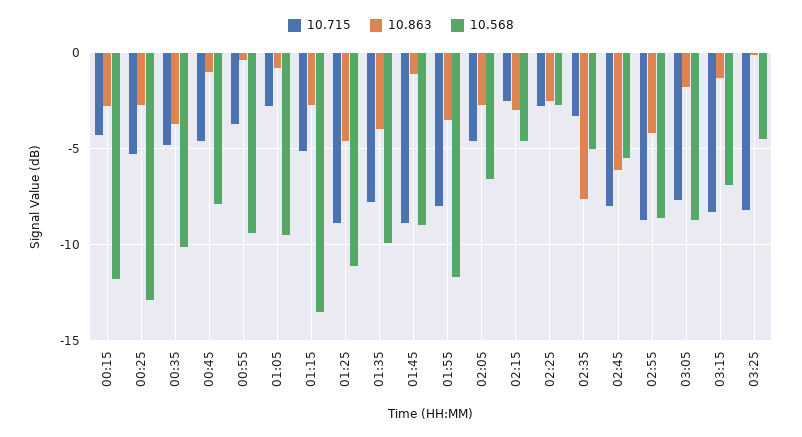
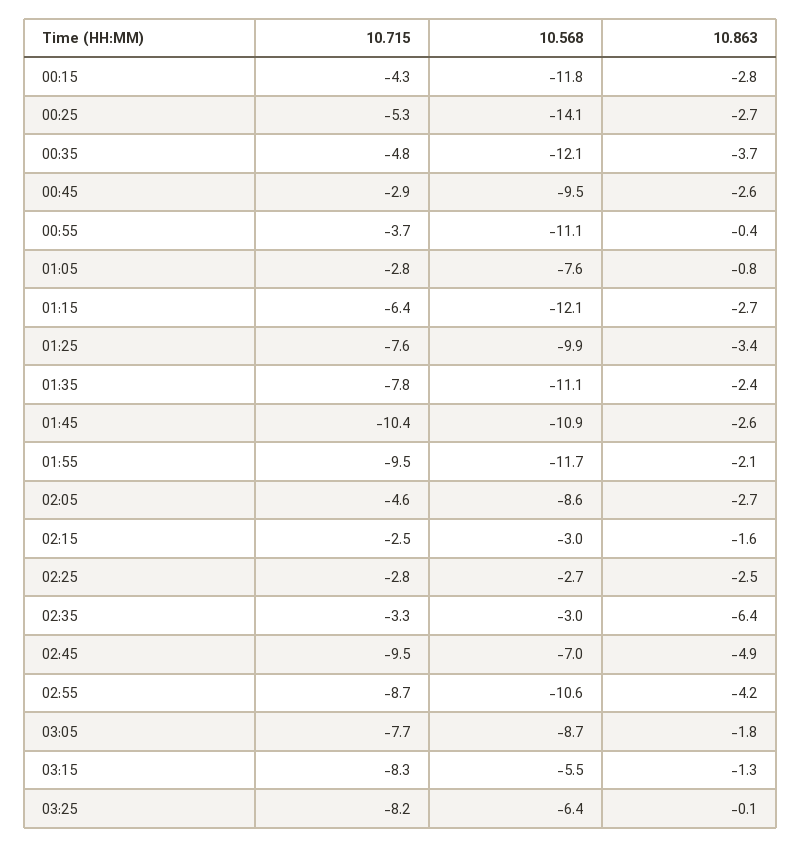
  {
    "10.715": {
      "00:15": -4.3,
      "00:25": -5.3,
      "00:35": -4.8,
-     "00:45": -4.5,
+     "00:45": -2.9,
      "00:55": -3.7,
      "01:05": -2.8,
-     "01:15": -5,
+     "01:15": -6.4,
-     "01:25": -9,
+     "01:25": -7.6,
      "01:35": -7.8,
-     "01:45": -9,
+     "01:45": -10.4,
-     "01:55": -8,
+     "01:55": -9.5,
      "02:05": -4.6,
      "02:15": -2.5,
      "02:25": -2.8,
      "02:35": -3.3,
-     "02:45": -8,
+     "02:45": -9.5,
      "02:55": -8.7,
      "03:05": -7.7,
      "03:15": -8.3,
      "03:25": -8.2
    },
    "10.863": {
      "00:15": -2.8,
      "00:25": -2.7,
      "00:35": -3.7,
-     "00:45": -1,
+     "00:45": -2.6,
      "00:55": -0.4,
      "01:05": -0.8,
      "01:15": -2.7,
-     "01:25": -4.5,
+     "01:25": -3.4,
-     "01:35": -4,
+     "01:35": -2.4,
-     "01:45": -1,
+     "01:45": -2.6,
-     "01:55": -3.5,
+     "01:55": -2.1,
      "02:05": -2.7,
-     "02:15": -3,
+     "02:15": -1.6,
      "02:25": -2.5,
-     "02:35": -7.5,
+     "02:35": -6.4,
-     "02:45": -6,
+     "02:45": -4.9,
      "02:55": -4.2,
      "03:05": -1.8,
      "03:15": -1.3,
      "03:25": -0.1
    },
    "10.568": {
      "00:15": -11.8,
-     "00:25": -13,
+     "00:25": -14.1,
-     "00:35": -10,
+     "00:35": -12.1,
-     "00:45": -8,
+     "00:45": -9.5,
-     "00:55": -9.5,
+     "00:55": -11.1,
-     "01:05": -9.5,
+     "01:05": -7.6,
-     "01:15": -13.5,
+     "01:15": -12.1,
-     "01:25": -11,
+     "01:25": -9.9,
-     "01:35": -10,
+     "01:35": -11.1,
-     "01:45": -9,
+     "01:45": -10.9,
      "01:55": -11.7,
-     "02:05": -6.5,
+     "02:05": -8.6,
-     "02:15": -4.5,
+     "02:15": -3,
      "02:25": -2.7,
-     "02:35": -5,
+     "02:35": -3,
-     "02:45": -5.5,
+     "02:45": -7,
-     "02:55": -8.5,
+     "02:55": -10.6,
      "03:05": -8.7,
-     "03:15": -7,
+     "03:15": -5.5,
-     "03:25": -4.5
+     "03:25": -6.4
    }
  }

